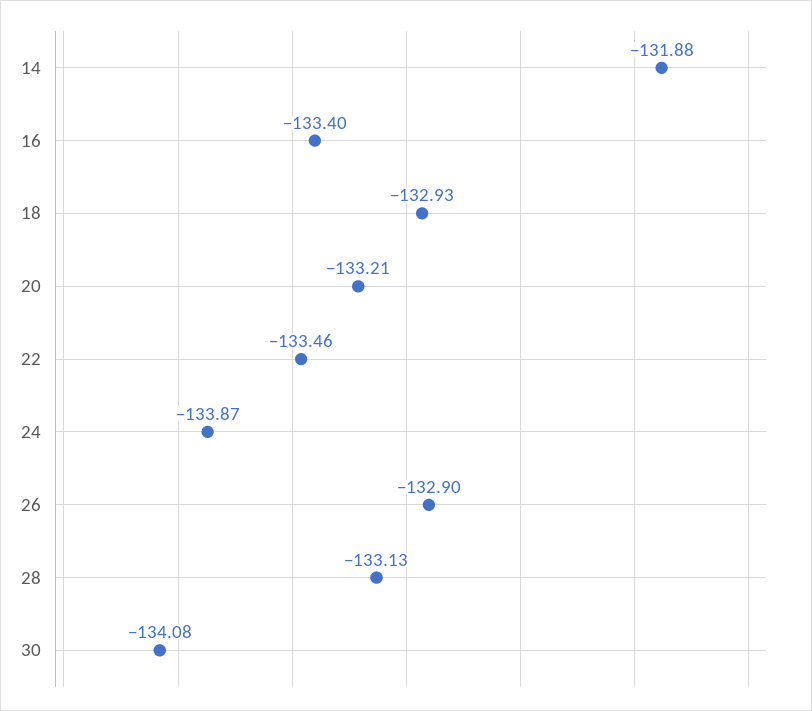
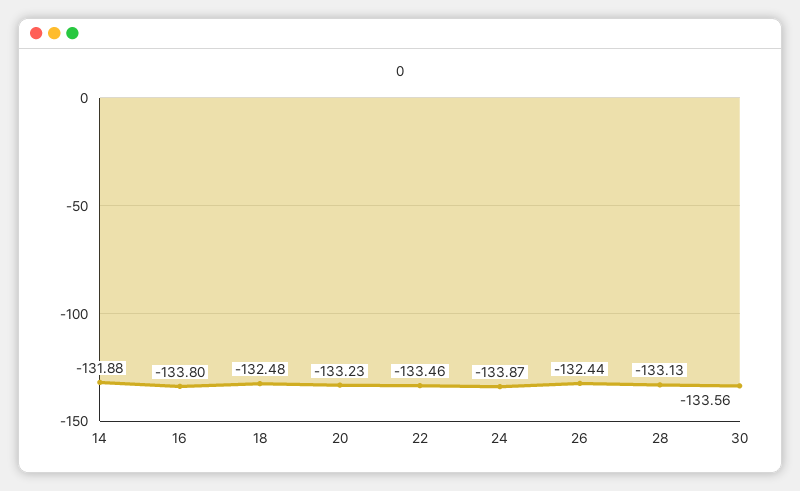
  {
    "14": -131.88,
-   "16": -133.4,
+   "16": -133.8,
-   "18": -132.93,
+   "18": -132.48,
-   "20": -133.21,
+   "20": -133.23,
    "22": -133.46,
    "24": -133.87,
-   "26": -132.9,
+   "26": -132.44,
    "28": -133.13,
-   "30": -134.08
+   "30": -133.56
  }

